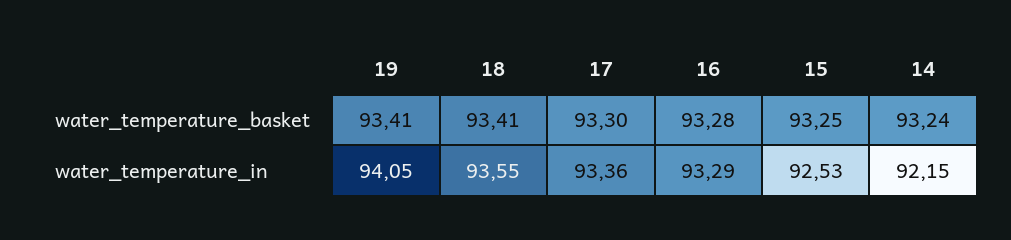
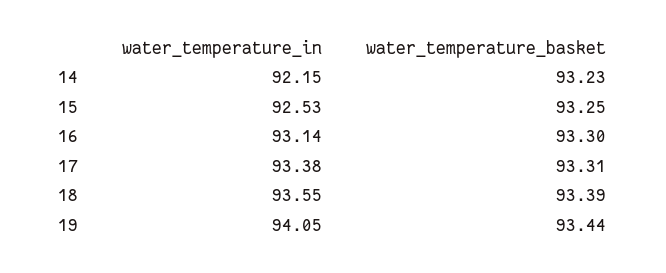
  {
    "19": {
-     "water_temperature_basket": 93.41,
+     "water_temperature_basket": 93.44,
      "water_temperature_in": 94.05
    },
    "18": {
-     "water_temperature_basket": 93.41,
+     "water_temperature_basket": 93.39,
      "water_temperature_in": 93.55
    },
    "17": {
-     "water_temperature_basket": 93.3,
+     "water_temperature_basket": 93.31,
-     "water_temperature_in": 93.36
+     "water_temperature_in": 93.38
    },
    "16": {
-     "water_temperature_basket": 93.28,
+     "water_temperature_basket": 93.3,
-     "water_temperature_in": 93.29
+     "water_temperature_in": 93.14
    },
    "15": {
      "water_temperature_basket": 93.25,
      "water_temperature_in": 92.53
    },
    "14": {
-     "water_temperature_basket": 93.24,
+     "water_temperature_basket": 93.23,
      "water_temperature_in": 92.15
    }
  }

